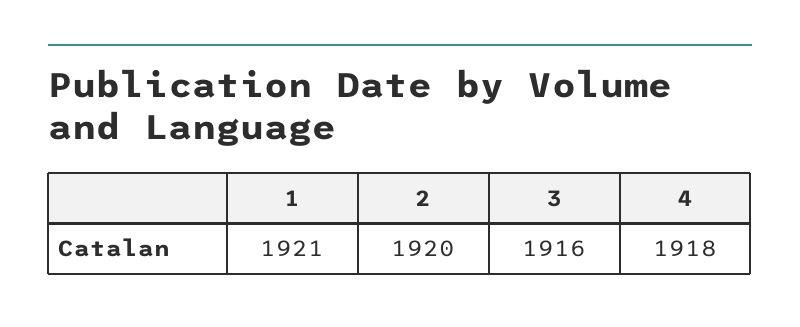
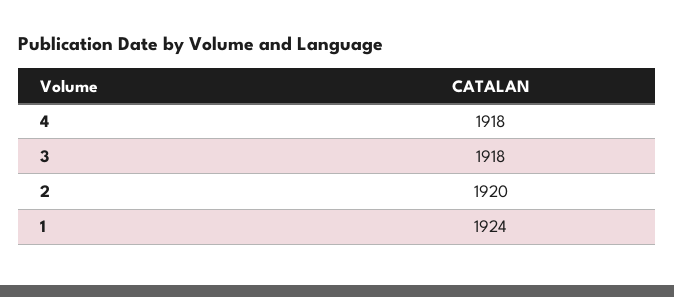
  {
-   "1": 1921,
+   "1": 1924,
    "2": 1920,
-   "3": 1916,
+   "3": 1918,
    "4": 1918
  }

